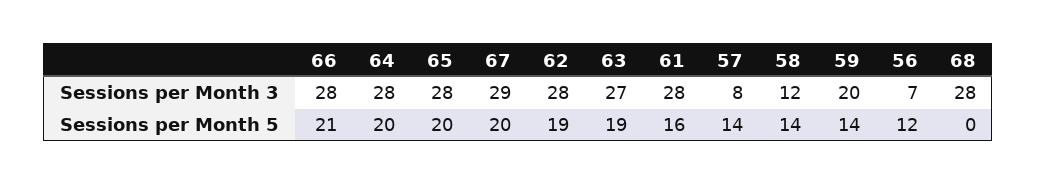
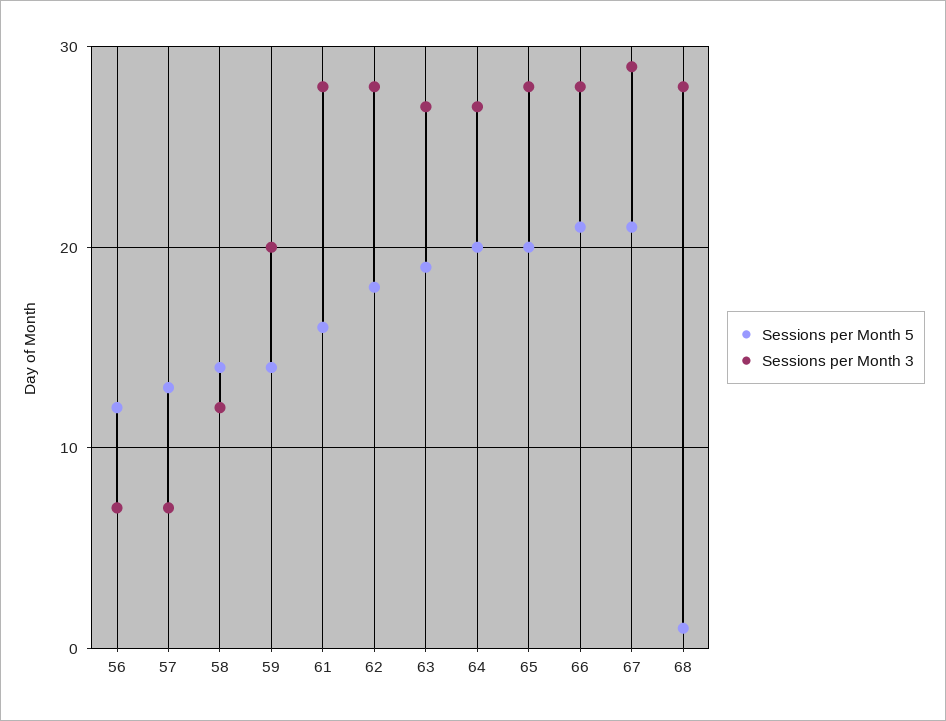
  {
    "Sessions per Month 3": {
      "66": 28,
-     "64": 28,
+     "64": 27,
      "65": 28,
      "67": 29,
      "62": 28,
      "63": 27,
      "61": 28,
-     "57": 8,
+     "57": 7,
      "58": 12,
      "59": 20,
      "56": 7,
      "68": 28
    },
    "Sessions per Month 5": {
      "66": 21,
      "64": 20,
      "65": 20,
-     "67": 20,
+     "67": 21,
-     "62": 19,
+     "62": 18,
      "63": 19,
      "61": 16,
-     "57": 14,
+     "57": 13,
      "58": 14,
      "59": 14,
      "56": 12,
-     "68": 0
+     "68": 1
    }
  }

